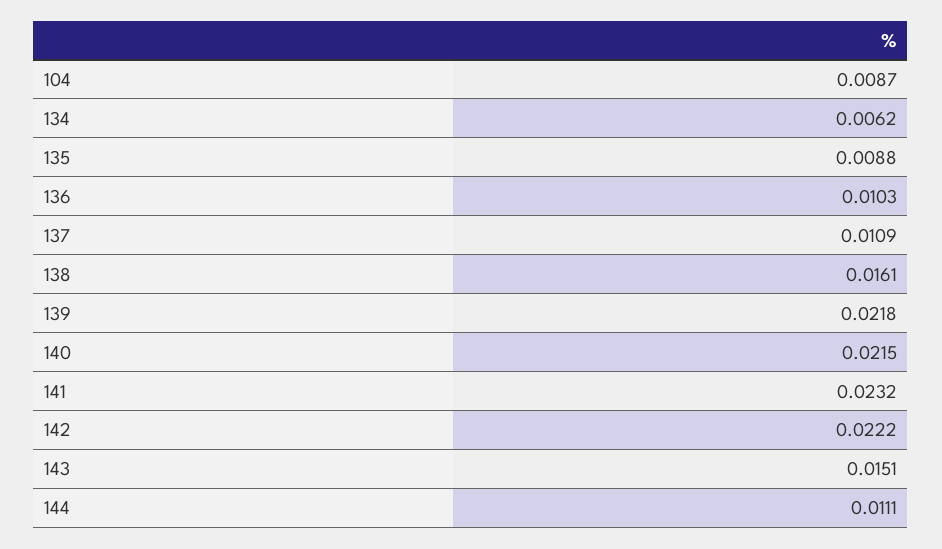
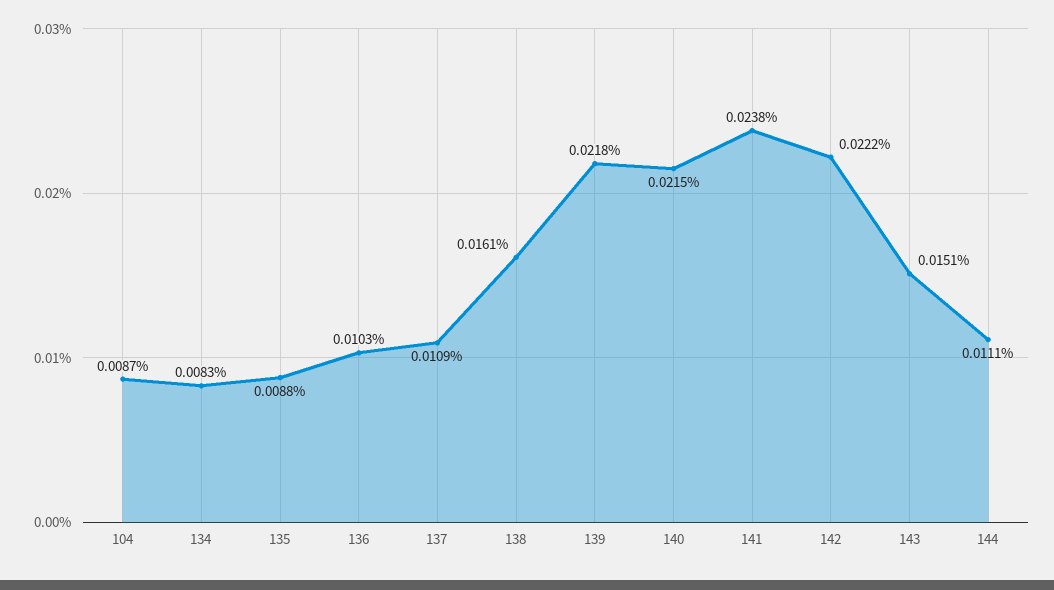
  {
    "104": 0.0087,
-   "134": 0.0062,
+   "134": 0.0083,
    "135": 0.0088,
    "136": 0.0103,
    "137": 0.0109,
    "138": 0.0161,
    "139": 0.0218,
    "140": 0.0215,
-   "141": 0.0232,
+   "141": 0.0238,
    "142": 0.0222,
    "143": 0.0151,
    "144": 0.0111
  }

